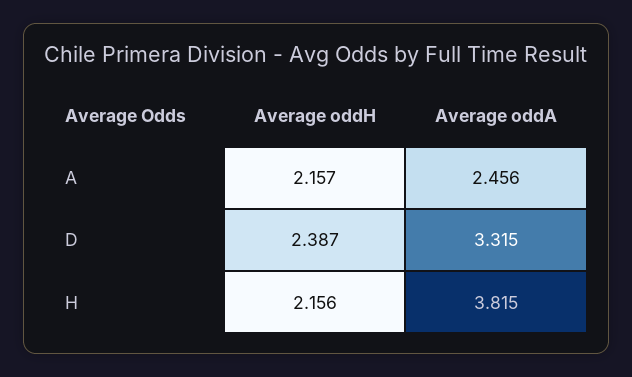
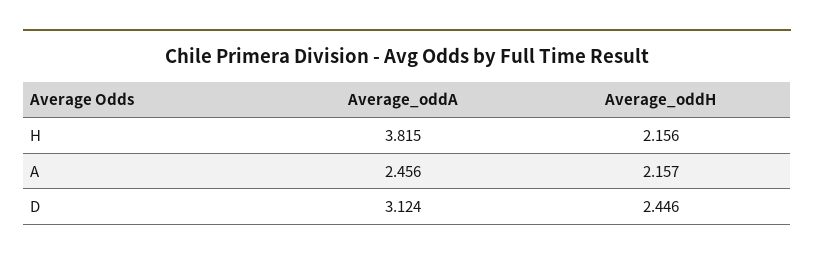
  {
    "Average oddH": {
      "A": 2.157,
-     "D": 2.387,
+     "D": 2.446,
      "H": 2.156
    },
    "Average oddA": {
      "A": 2.456,
-     "D": 3.315,
+     "D": 3.124,
      "H": 3.815
    }
  }

